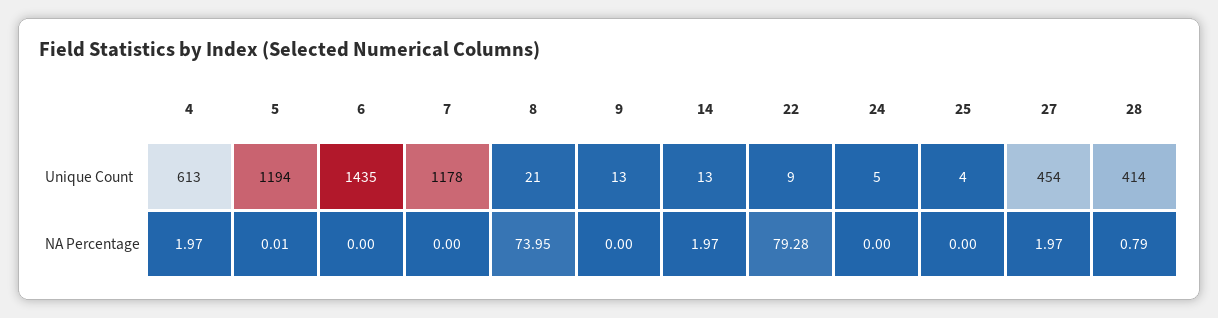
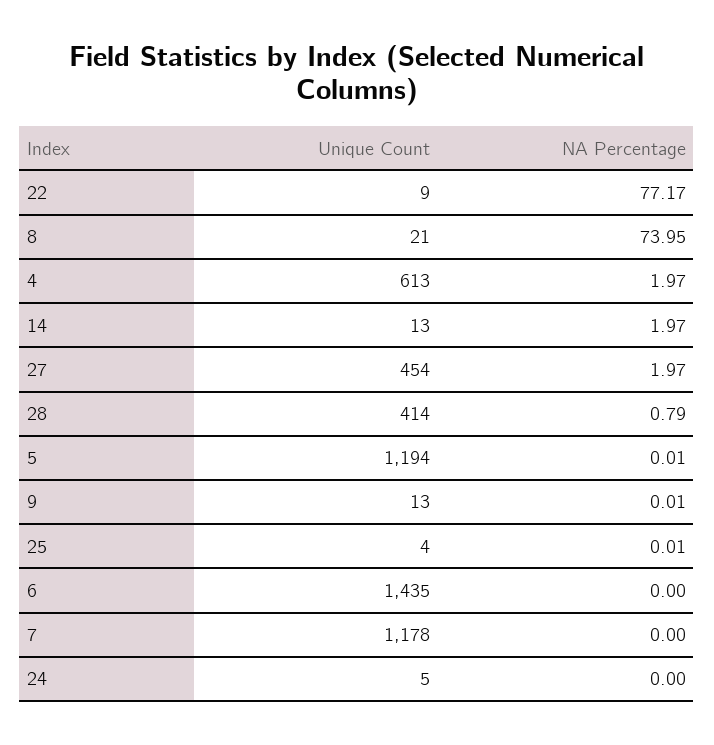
  {
    "4": {
      "Unique Count": 613,
      "NA Percentage": 1.97
    },
    "5": {
      "Unique Count": 1194,
      "NA Percentage": 0.01
    },
    "6": {
      "Unique Count": 1435,
      "NA Percentage": 0
    },
    "7": {
      "Unique Count": 1178,
      "NA Percentage": 0
    },
    "8": {
      "Unique Count": 21,
      "NA Percentage": 73.95
    },
    "9": {
      "Unique Count": 13,
-     "NA Percentage": 0
+     "NA Percentage": 0.01
    },
    "14": {
      "Unique Count": 13,
      "NA Percentage": 1.97
    },
    "22": {
      "Unique Count": 9,
-     "NA Percentage": 79.28
+     "NA Percentage": 77.17
    },
    "24": {
      "Unique Count": 5,
      "NA Percentage": 0
    },
    "25": {
      "Unique Count": 4,
-     "NA Percentage": 0
+     "NA Percentage": 0.01
    },
    "27": {
      "Unique Count": 454,
      "NA Percentage": 1.97
    },
    "28": {
      "Unique Count": 414,
      "NA Percentage": 0.79
    }
  }

